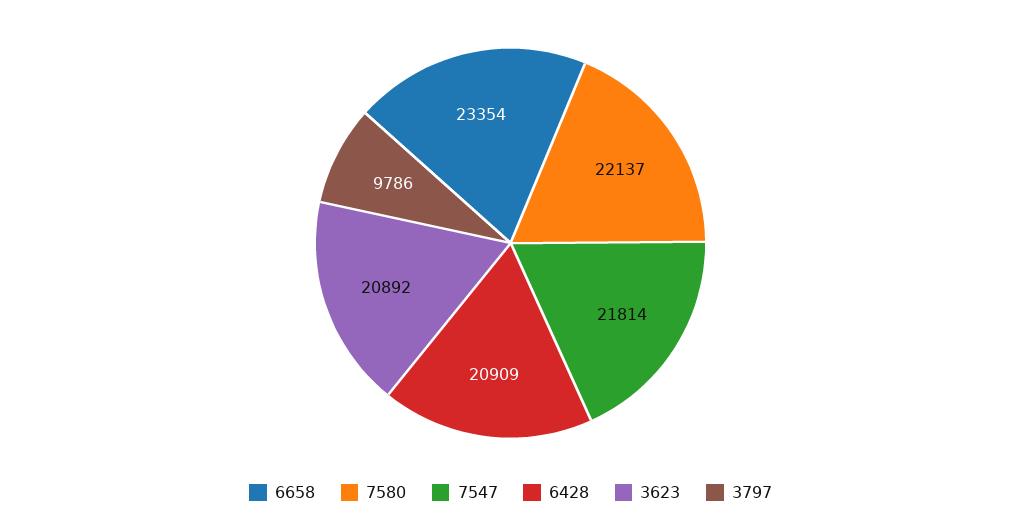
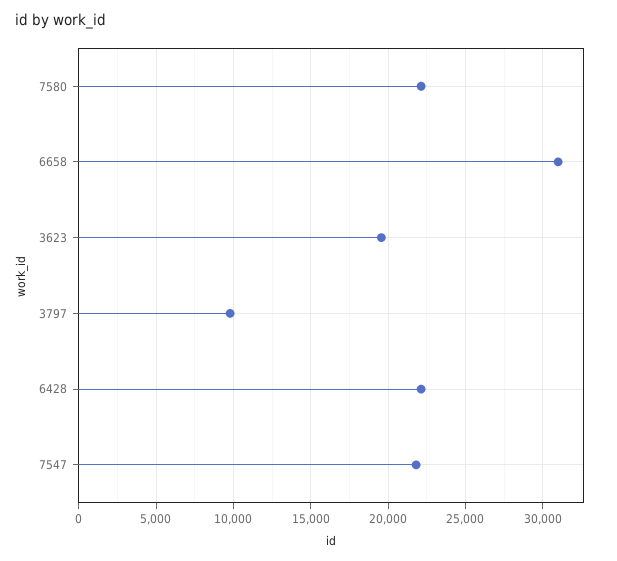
  {
-   "6658": 23354,
+   "6658": 31000,
    "7580": 22137,
    "7547": 21814,
-   "6428": 20909,
+   "6428": 22000,
-   "3623": 20892,
+   "3623": 19500,
    "3797": 9786
  }

